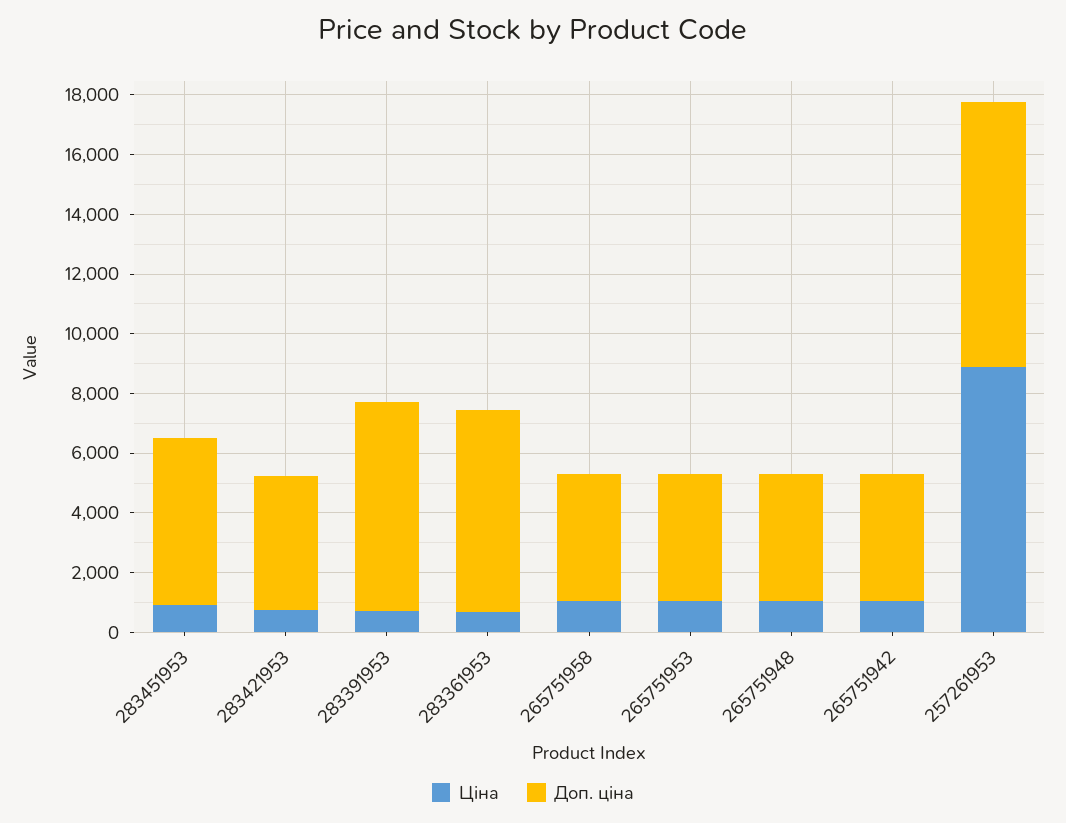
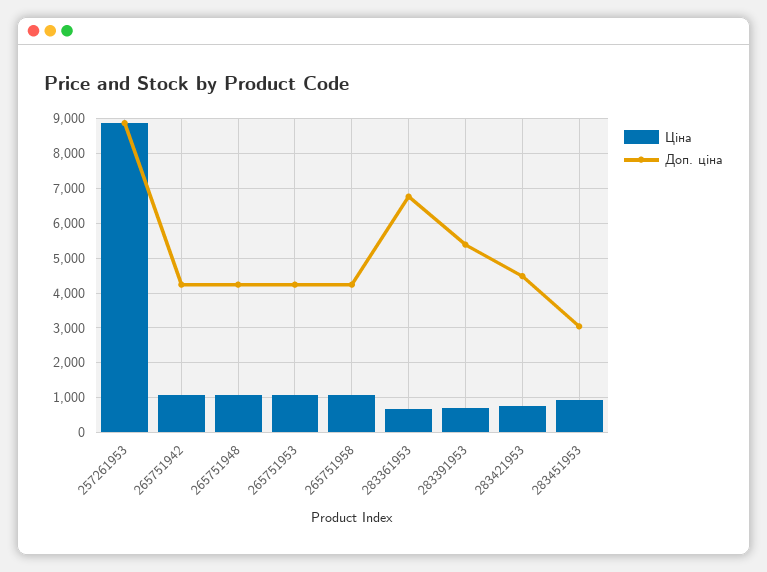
  {
    "Ціна": {
      "283451953": 1000,
      "283421953": 800,
      "283391953": 800,
      "283361953": 600,
      "265751958": 1000,
      "265751953": 1000,
      "265751948": 1000,
      "265751942": 1000,
      "257261953": 8800
    },
    "Доп. ціна": {
-     "283451953": 5500,
+     "283451953": 3000,
      "283421953": 4400,
-     "283391953": 7000,
+     "283391953": 5400,
      "283361953": 6800,
      "265751958": 4200,
      "265751953": 4200,
      "265751948": 4200,
      "265751942": 4200,
      "257261953": 8800
    }
  }

